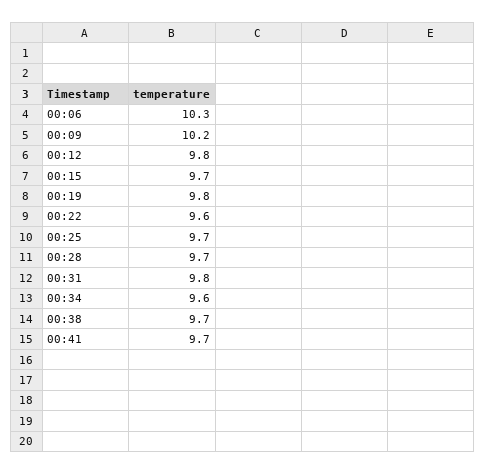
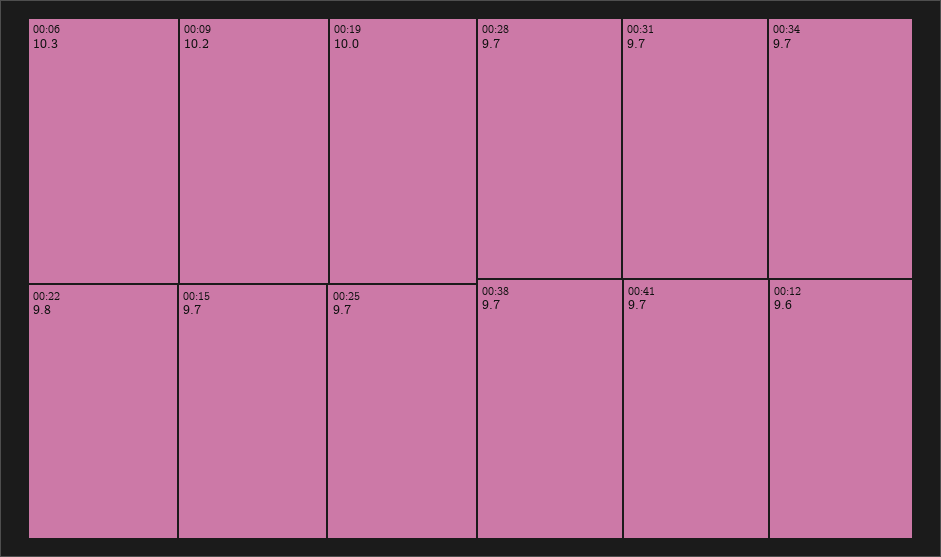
  {
    "00:06": 10.3,
    "00:09": 10.2,
-   "00:12": 9.8,
+   "00:12": 9.6,
    "00:15": 9.7,
-   "00:19": 9.8,
+   "00:19": 10,
-   "00:22": 9.6,
+   "00:22": 9.8,
    "00:25": 9.7,
    "00:28": 9.7,
-   "00:31": 9.8,
+   "00:31": 9.7,
-   "00:34": 9.6,
+   "00:34": 9.7,
    "00:38": 9.7,
    "00:41": 9.7
  }

